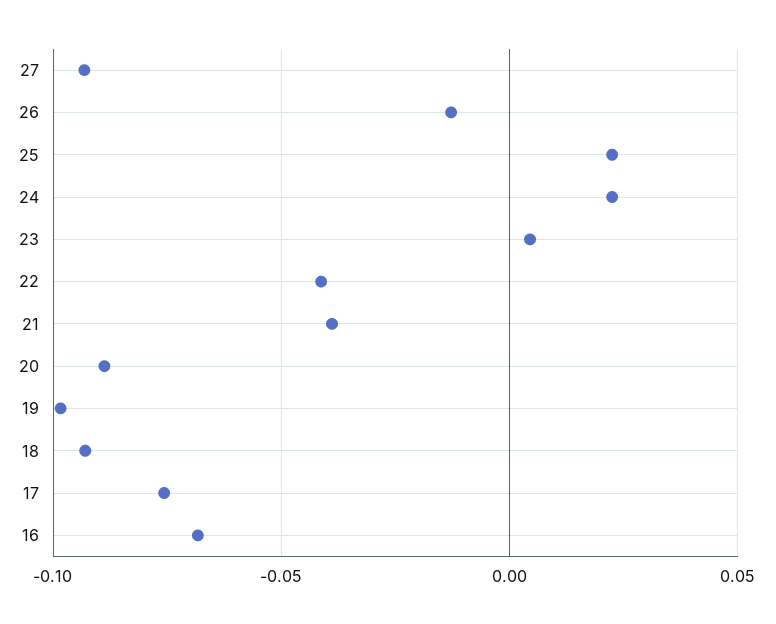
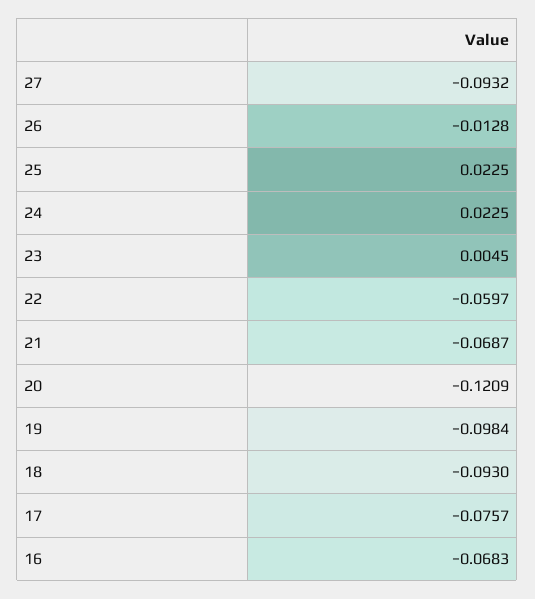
  {
    "27": -0.0932,
    "26": -0.0128,
    "25": 0.0225,
    "24": 0.0225,
    "23": 0.0045,
-   "22": -0.04,
+   "22": -0.0597,
-   "21": -0.04,
+   "21": -0.0687,
-   "20": -0.09,
+   "20": -0.1209,
    "19": -0.0984,
    "18": -0.093,
    "17": -0.0757,
    "16": -0.0683
  }

